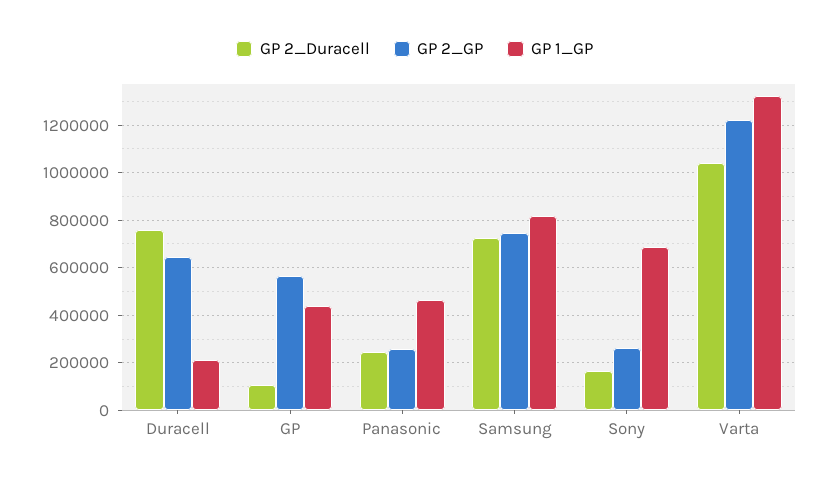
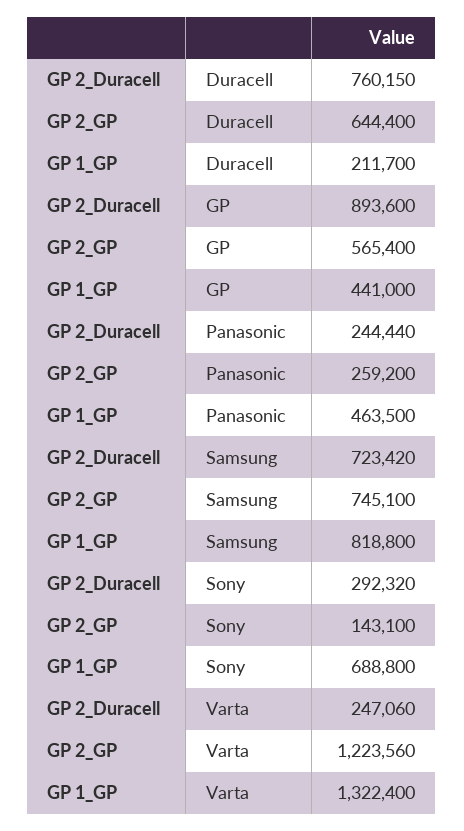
  {
    "GP 2_Duracell": {
      "Duracell": 760150,
-     "GP": 100000,
+     "GP": 893600,
      "Panasonic": 244440,
      "Samsung": 723420,
-     "Sony": 150000,
+     "Sony": 292320,
-     "Varta": 1050000
+     "Varta": 247060
    },
    "GP 2_GP": {
      "Duracell": 644400,
      "GP": 565400,
      "Panasonic": 259200,
      "Samsung": 745100,
-     "Sony": 250000,
+     "Sony": 143100,
      "Varta": 1223560
    },
    "GP 1_GP": {
      "Duracell": 211700,
      "GP": 441000,
      "Panasonic": 463500,
      "Samsung": 818800,
      "Sony": 688800,
      "Varta": 1322400
    }
  }

